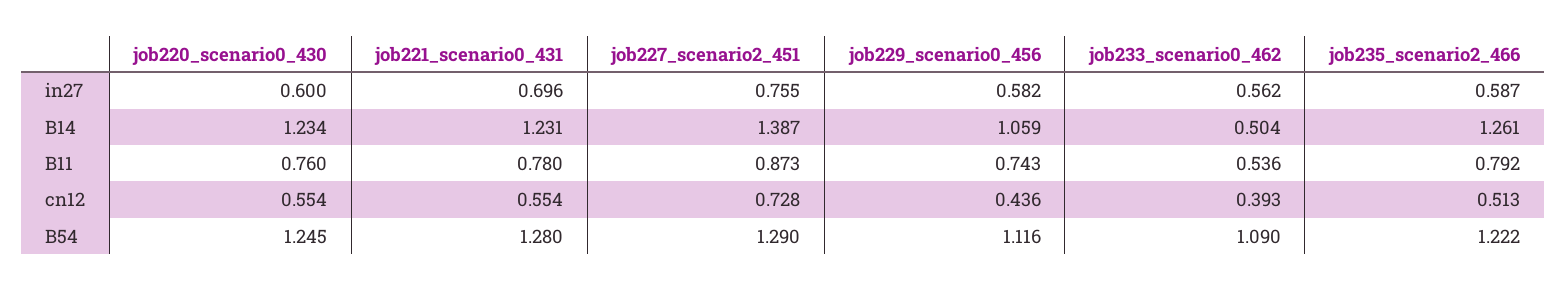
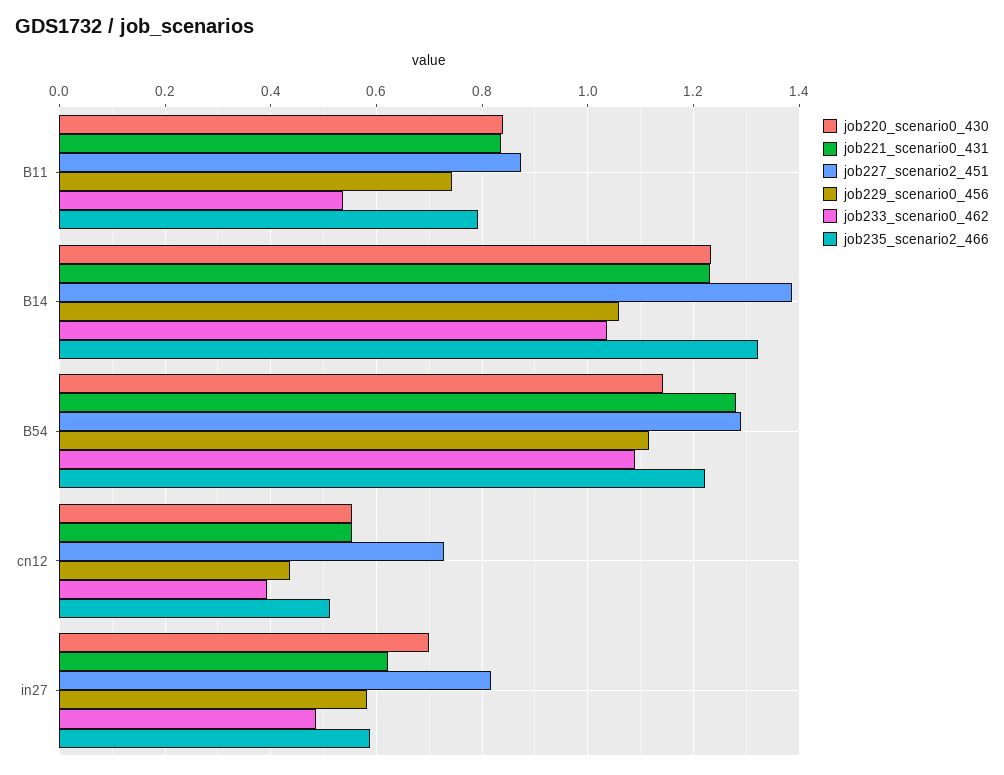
  {
    "job220_scenario0_430": {
-     "in27": 0.6,
+     "in27": 0.7,
      "B14": 1.234,
-     "B11": 0.76,
+     "B11": 0.84,
      "cn12": 0.554,
-     "B54": 1.245
+     "B54": 1.14
    },
    "job221_scenario0_431": {
-     "in27": 0.696,
+     "in27": 0.62,
      "B14": 1.231,
-     "B11": 0.78,
+     "B11": 0.84,
      "cn12": 0.554,
      "B54": 1.28
    },
    "job227_scenario2_451": {
-     "in27": 0.755,
+     "in27": 0.82,
      "B14": 1.387,
      "B11": 0.873,
      "cn12": 0.728,
      "B54": 1.29
    },
    "job229_scenario0_456": {
      "in27": 0.582,
      "B14": 1.059,
      "B11": 0.743,
      "cn12": 0.436,
      "B54": 1.116
    },
    "job233_scenario0_462": {
-     "in27": 0.562,
+     "in27": 0.48,
-     "B14": 0.504,
+     "B14": 1.04,
      "B11": 0.536,
      "cn12": 0.393,
      "B54": 1.09
    },
    "job235_scenario2_466": {
      "in27": 0.587,
-     "B14": 1.261,
+     "B14": 1.32,
      "B11": 0.792,
      "cn12": 0.513,
      "B54": 1.222
    }
  }

